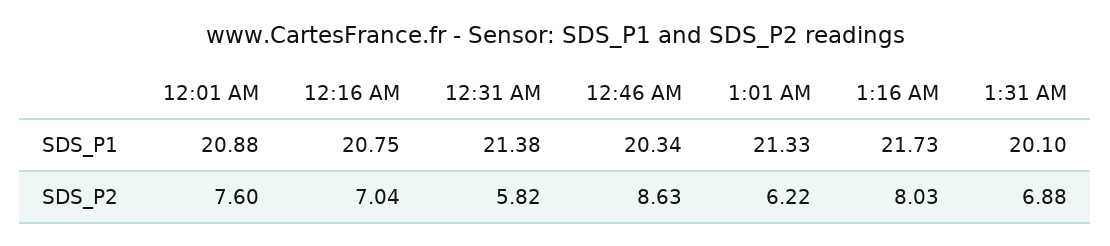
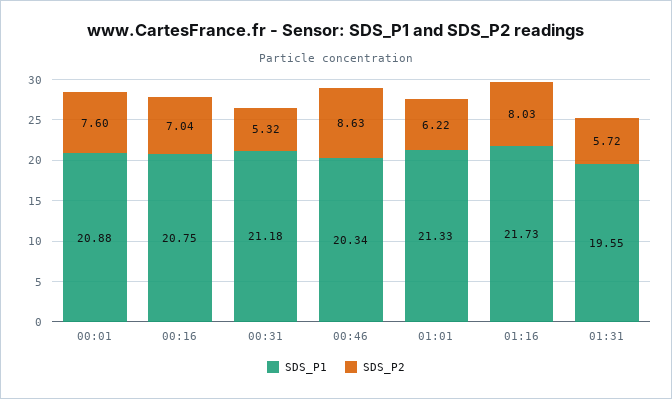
  {
    "SDS_P1": {
      "12:01 AM": 20.88,
      "12:16 AM": 20.75,
-     "12:31 AM": 21.38,
+     "12:31 AM": 21.18,
      "12:46 AM": 20.34,
      "1:01 AM": 21.33,
      "1:16 AM": 21.73,
-     "1:31 AM": 20.1
+     "1:31 AM": 19.55
    },
    "SDS_P2": {
      "12:01 AM": 7.6,
      "12:16 AM": 7.04,
-     "12:31 AM": 5.82,
+     "12:31 AM": 5.32,
      "12:46 AM": 8.63,
      "1:01 AM": 6.22,
      "1:16 AM": 8.03,
-     "1:31 AM": 6.88
+     "1:31 AM": 5.72
    }
  }

